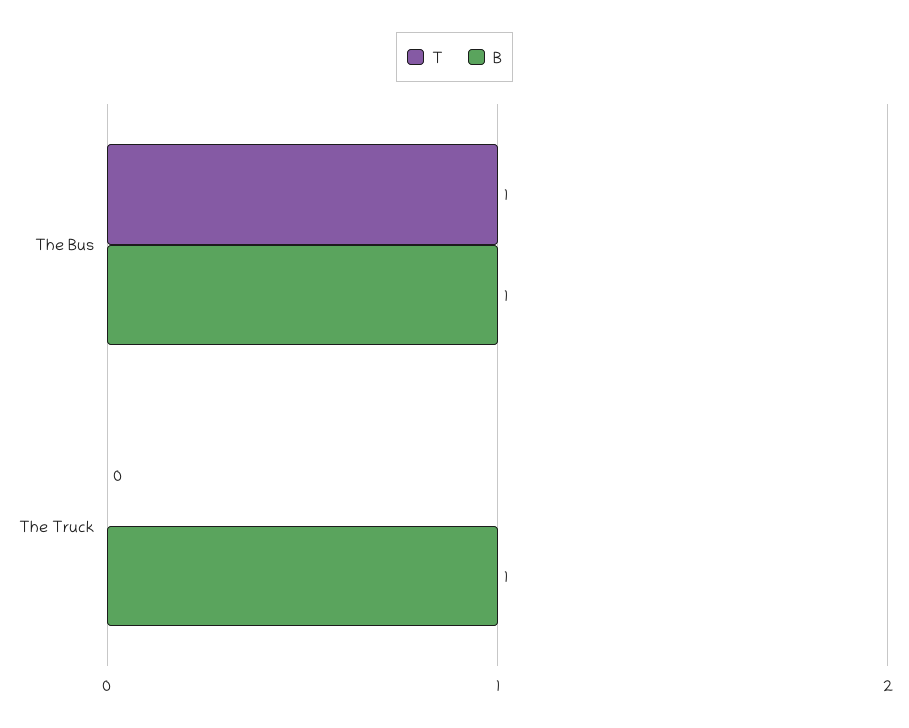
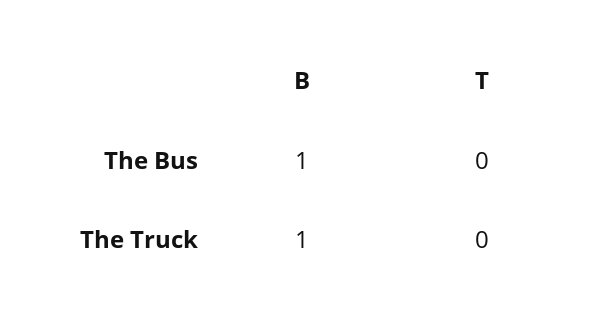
  {
    "T": {
-     "The Bus": 1,
+     "The Bus": 0,
      "The Truck": 0
    },
    "B": {
      "The Bus": 1,
      "The Truck": 1
    }
  }

